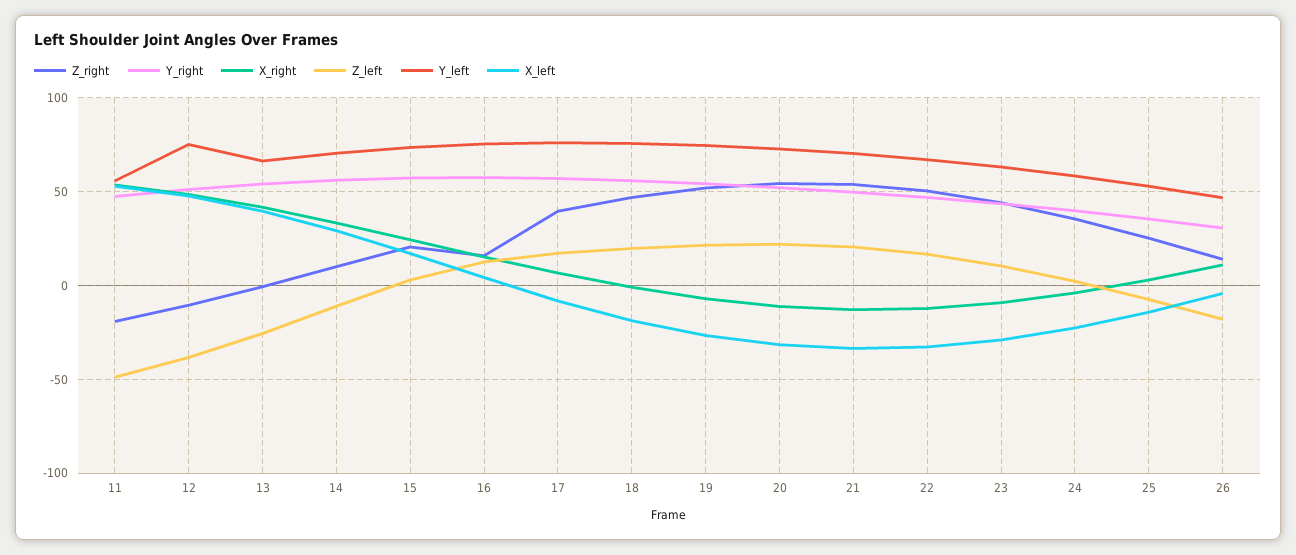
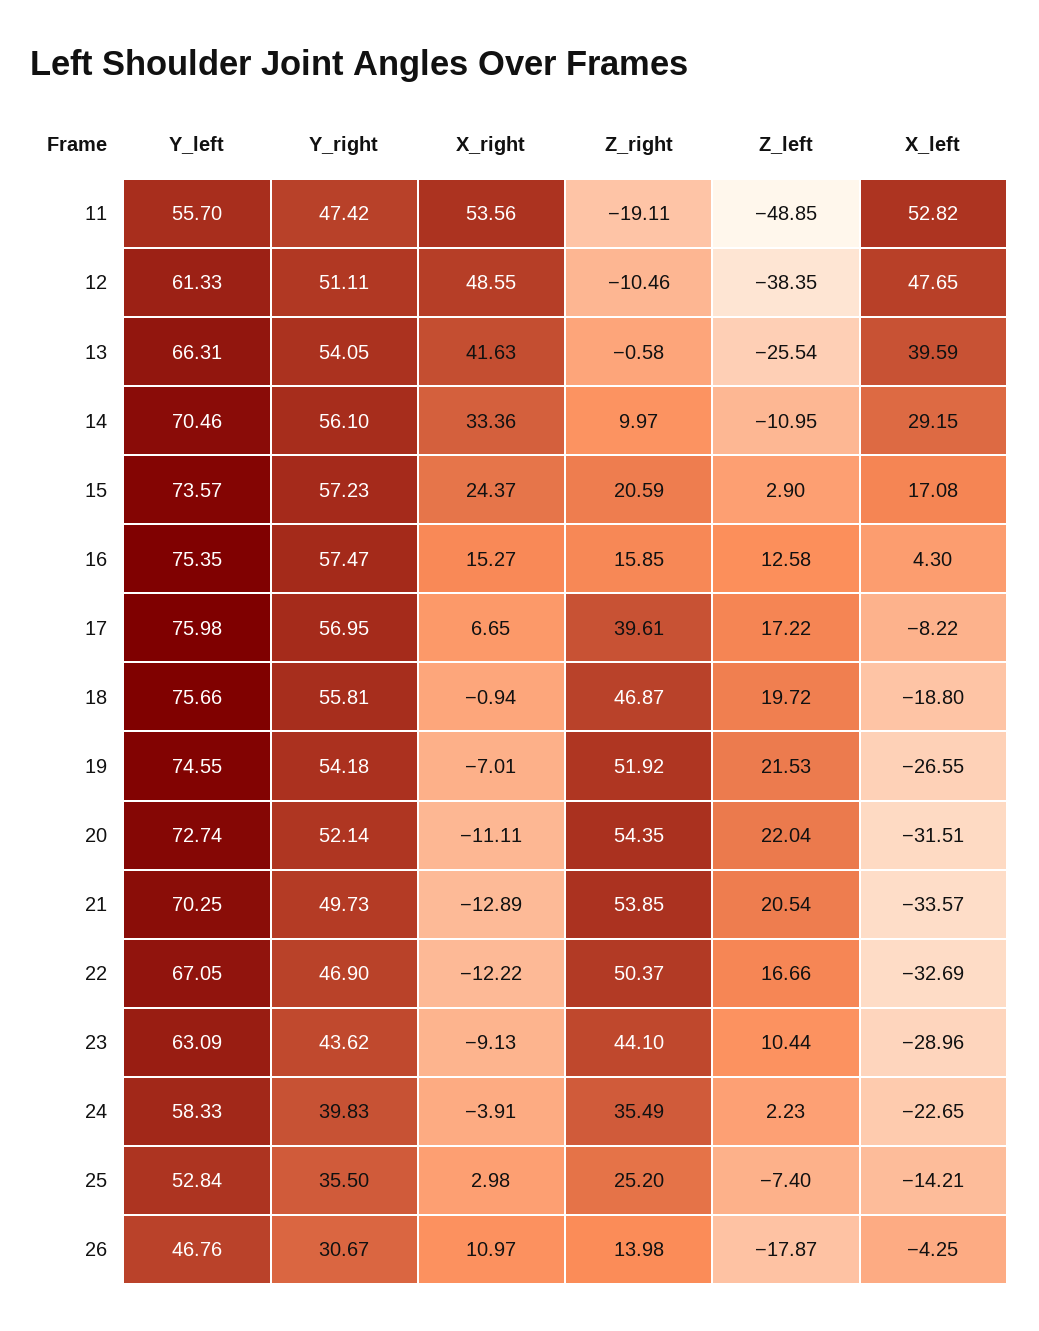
  {
    "Z_right": {
      "11": -19.11,
      "12": -10.46,
      "13": -0.58,
      "14": 9.97,
      "15": 20.59,
      "16": 15.85,
      "17": 39.61,
      "18": 46.87,
      "19": 51.92,
      "20": 54.35,
      "21": 53.85,
      "22": 50.37,
      "23": 44.1,
      "24": 35.49,
      "25": 25.2,
      "26": 13.98
    },
    "Y_right": {
      "11": 47.42,
      "12": 51.11,
      "13": 54.05,
      "14": 56.1,
      "15": 57.23,
      "16": 57.47,
      "17": 56.95,
      "18": 55.81,
      "19": 54.18,
      "20": 52.14,
      "21": 49.73,
      "22": 46.9,
      "23": 43.62,
      "24": 39.83,
      "25": 35.5,
      "26": 30.67
    },
    "X_right": {
      "11": 53.56,
      "12": 48.55,
      "13": 41.63,
      "14": 33.36,
      "15": 24.37,
      "16": 15.27,
      "17": 6.65,
      "18": -0.94,
      "19": -7.01,
      "20": -11.11,
      "21": -12.89,
      "22": -12.22,
      "23": -9.13,
      "24": -3.91,
      "25": 2.98,
      "26": 10.97
    },
    "Z_left": {
      "11": -48.85,
      "12": -38.35,
      "13": -25.54,
      "14": -10.95,
      "15": 2.9,
      "16": 12.58,
      "17": 17.22,
      "18": 19.72,
      "19": 21.53,
      "20": 22.04,
      "21": 20.54,
      "22": 16.66,
      "23": 10.44,
      "24": 2.23,
      "25": -7.4,
      "26": -17.87
    },
    "Y_left": {
      "11": 55.7,
-     "12": 75,
+     "12": 61.33,
      "13": 66.31,
      "14": 70.46,
      "15": 73.57,
      "16": 75.35,
      "17": 75.98,
      "18": 75.66,
      "19": 74.55,
      "20": 72.74,
      "21": 70.25,
      "22": 67.05,
      "23": 63.09,
      "24": 58.33,
      "25": 52.84,
      "26": 46.76
    },
    "X_left": {
      "11": 52.82,
      "12": 47.65,
      "13": 39.59,
      "14": 29.15,
      "15": 17.08,
      "16": 4.3,
      "17": -8.22,
      "18": -18.8,
      "19": -26.55,
      "20": -31.51,
      "21": -33.57,
      "22": -32.69,
      "23": -28.96,
      "24": -22.65,
      "25": -14.21,
      "26": -4.25
    }
  }

